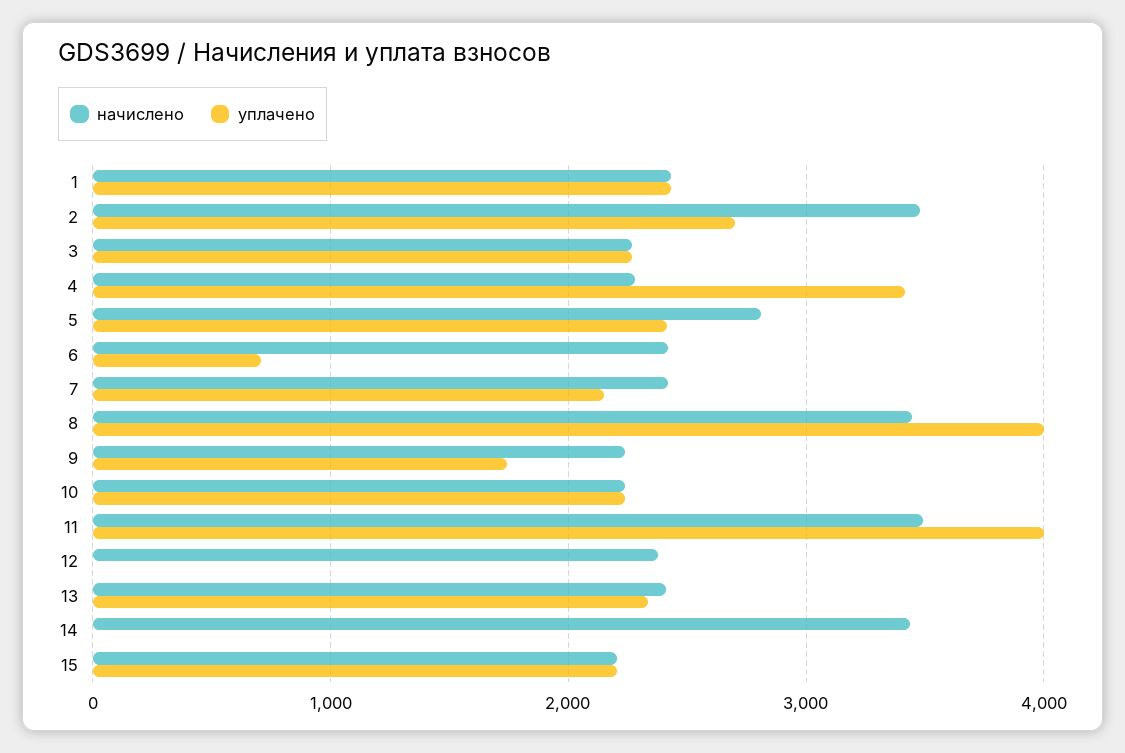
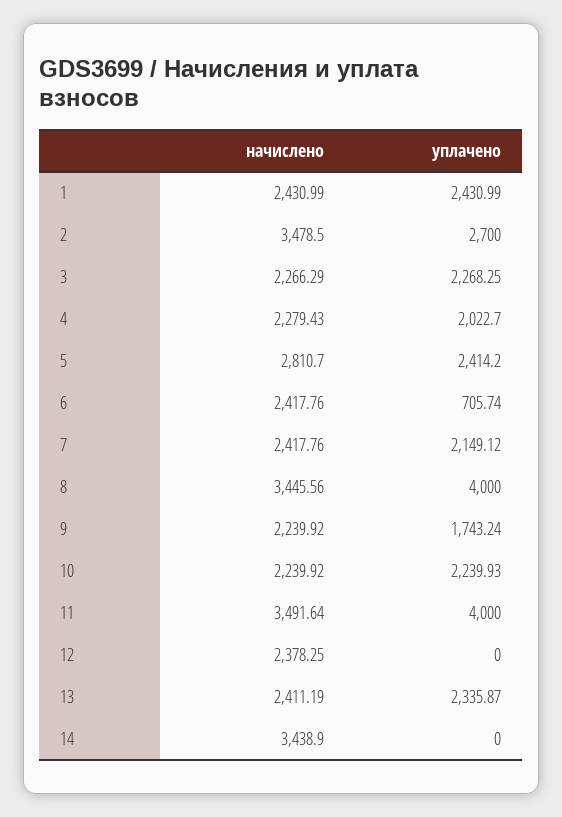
  {
    "начислено": {
      "1": 2430.99,
      "2": 3478.5,
      "3": 2266.29,
      "4": 2279.43,
      "5": 2810.7,
      "6": 2417.76,
      "7": 2417.76,
      "8": 3445.56,
      "9": 2239.92,
      "10": 2239.92,
      "11": 3491.64,
      "12": 2378.25,
      "13": 2411.19,
-     "14": 3438.9,
+     "14": 3438.9
-     "15": 2200
    },
    "уплачено": {
      "1": 2430.99,
      "2": 2700,
      "3": 2268.25,
-     "4": 3400,
+     "4": 2022.7,
      "5": 2414.2,
      "6": 705.74,
      "7": 2149.12,
      "8": 4000,
      "9": 1743.24,
      "10": 2239.93,
      "11": 4000,
      "12": 0,
      "13": 2335.87,
-     "14": 0,
+     "14": 0
-     "15": 2200
    }
  }

